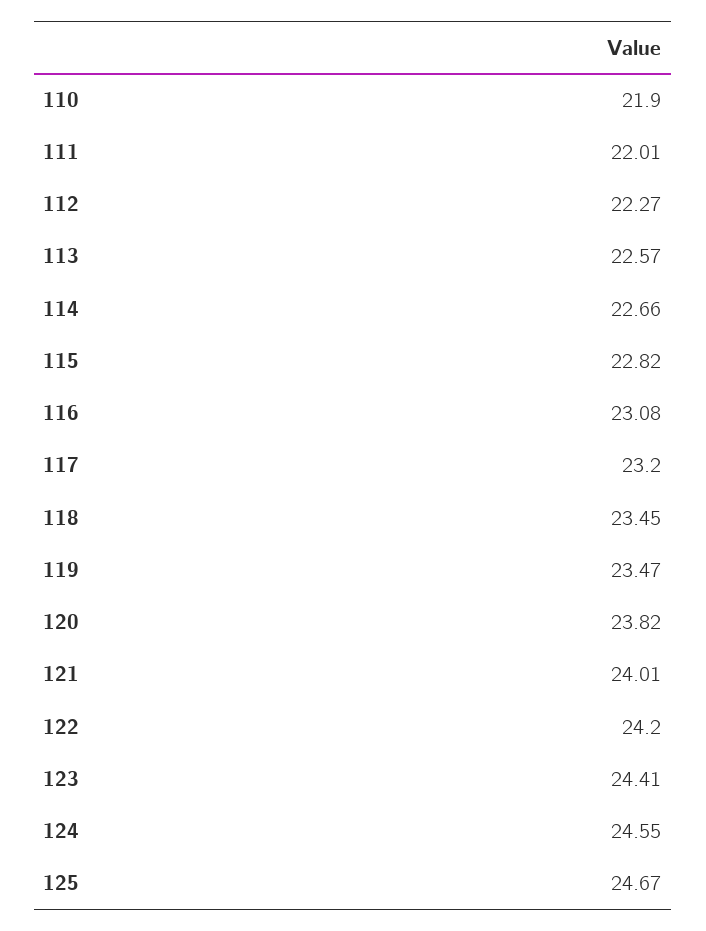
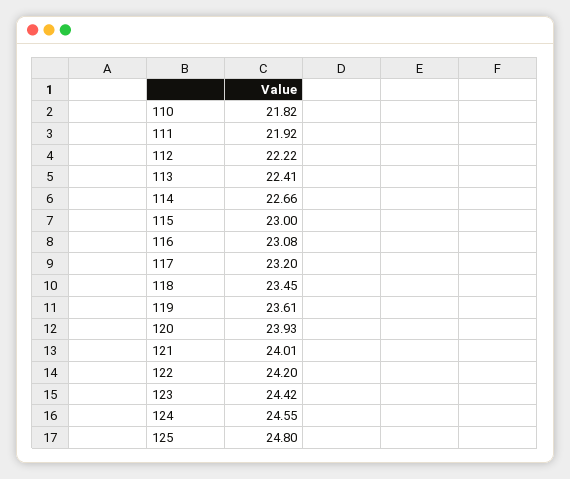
  {
-   "110": 21.9,
+   "110": 21.82,
-   "111": 22.01,
+   "111": 21.92,
-   "112": 22.27,
+   "112": 22.22,
-   "113": 22.57,
+   "113": 22.41,
    "114": 22.66,
-   "115": 22.82,
+   "115": 23,
    "116": 23.08,
    "117": 23.2,
    "118": 23.45,
-   "119": 23.47,
+   "119": 23.61,
-   "120": 23.82,
+   "120": 23.93,
    "121": 24.01,
    "122": 24.2,
-   "123": 24.41,
+   "123": 24.42,
    "124": 24.55,
-   "125": 24.67
+   "125": 24.8
  }

